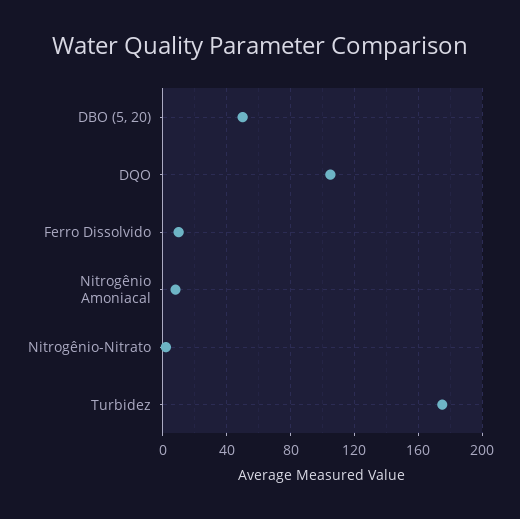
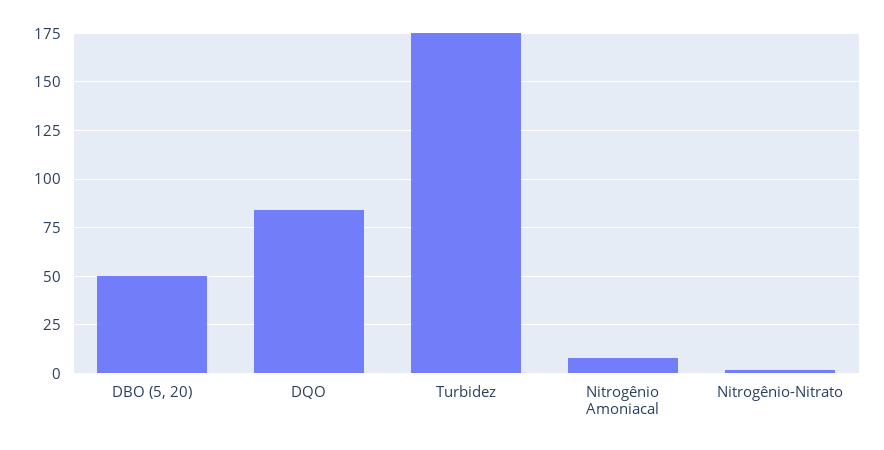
  {
    "DBO (5, 20)": 50,
-   "DQO": 105,
+   "DQO": 85,
-   "Ferro Dissolvido": 10,
    "Nitrogênio Amoniacal": 10,
    "Nitrogênio-Nitrato": 0,
    "Turbidez": 175
  }

